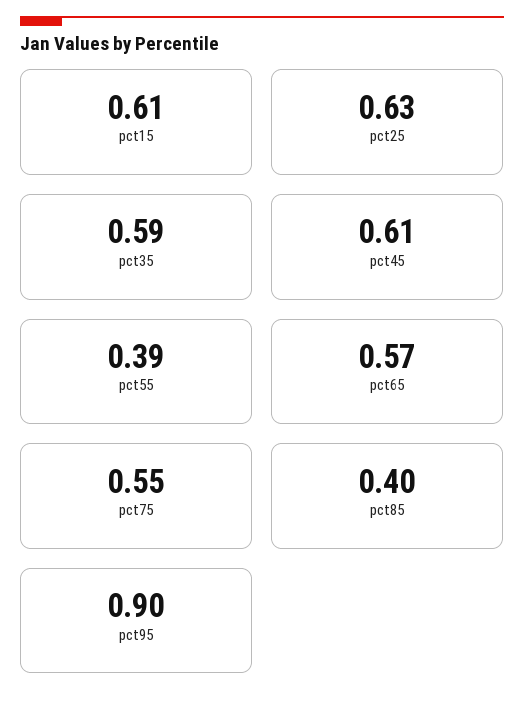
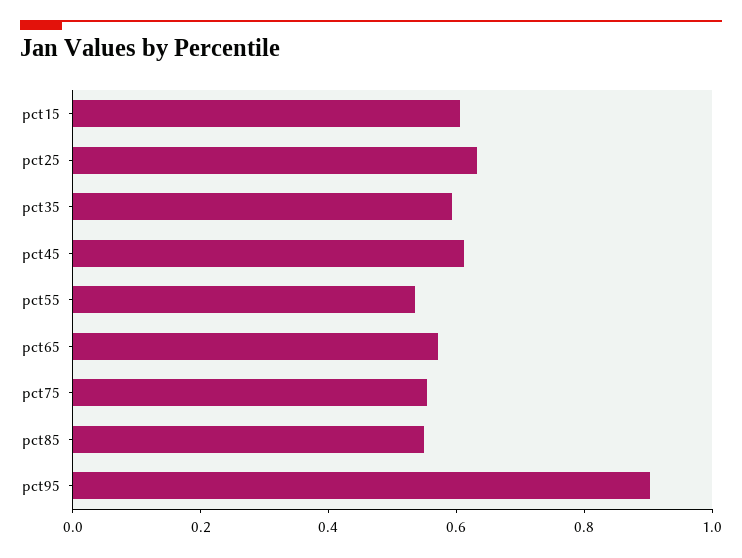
  {
    "pct15": 0.61,
    "pct25": 0.63,
    "pct35": 0.59,
    "pct45": 0.61,
-   "pct55": 0.39,
+   "pct55": 0.55,
    "pct65": 0.57,
    "pct75": 0.55,
-   "pct85": 0.4,
+   "pct85": 0.55,
    "pct95": 0.9
  }

